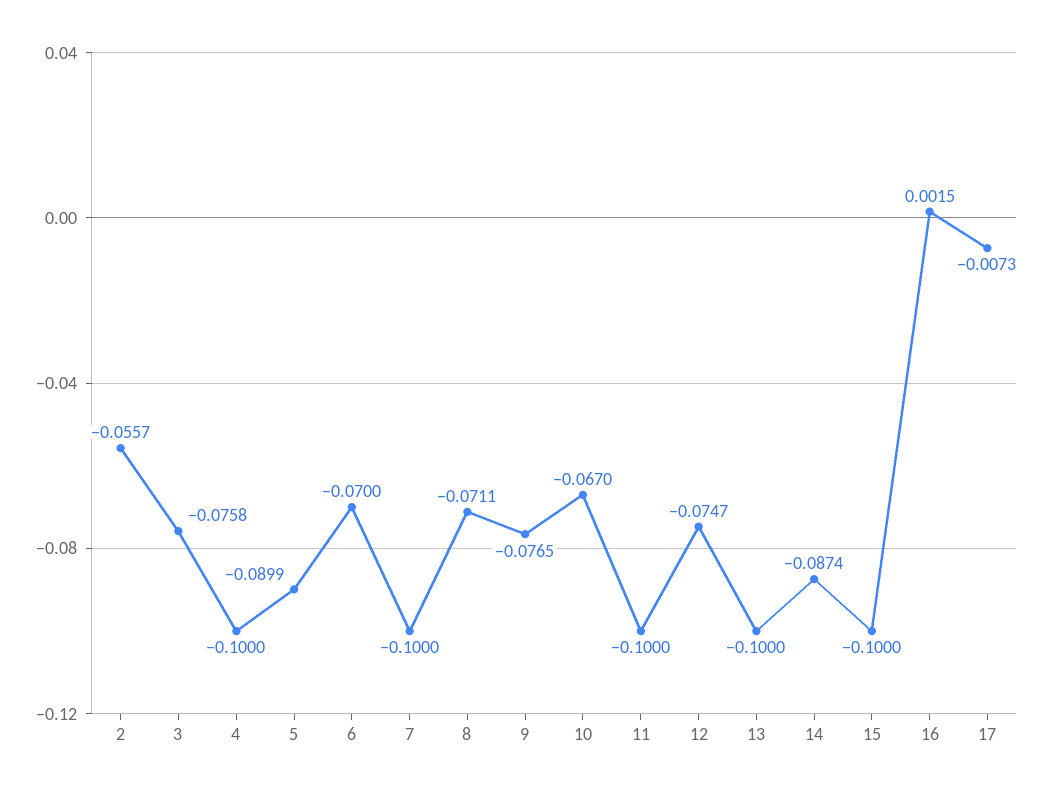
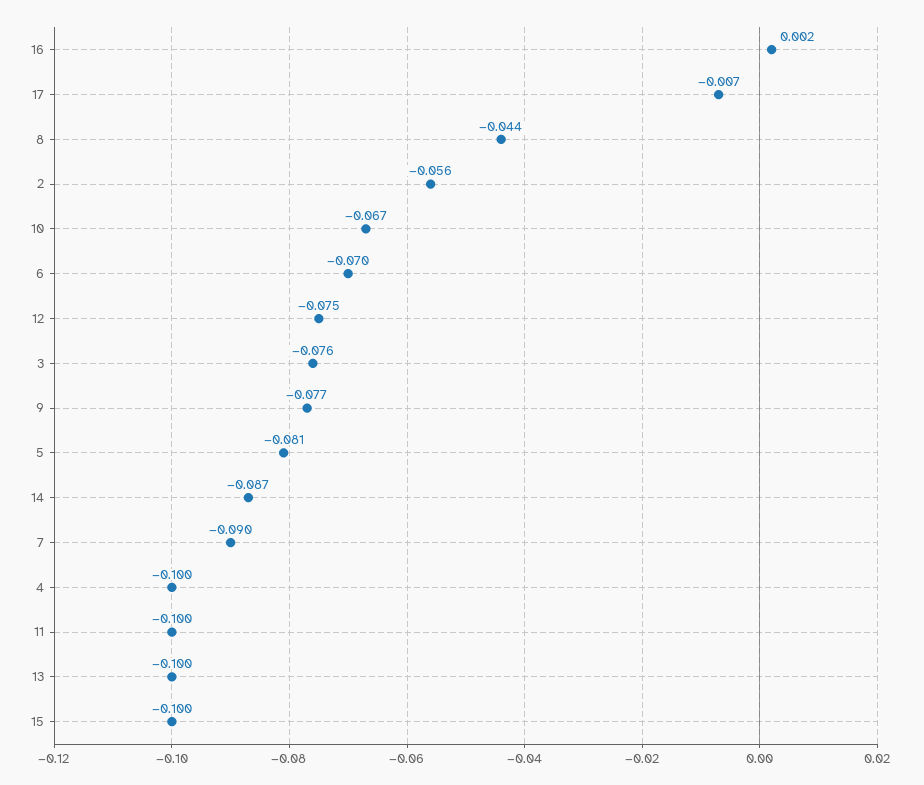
  {
    "2": -0.0557,
    "3": -0.0758,
    "4": -0.1,
-   "5": -0.0899,
+   "5": -0.081,
    "6": -0.07,
-   "7": -0.1,
+   "7": -0.09,
-   "8": -0.0711,
+   "8": -0.044,
    "9": -0.0765,
    "10": -0.067,
    "11": -0.1,
    "12": -0.0747,
    "13": -0.1,
    "14": -0.0874,
    "15": -0.1,
    "16": 0.0015,
    "17": -0.0073
  }

